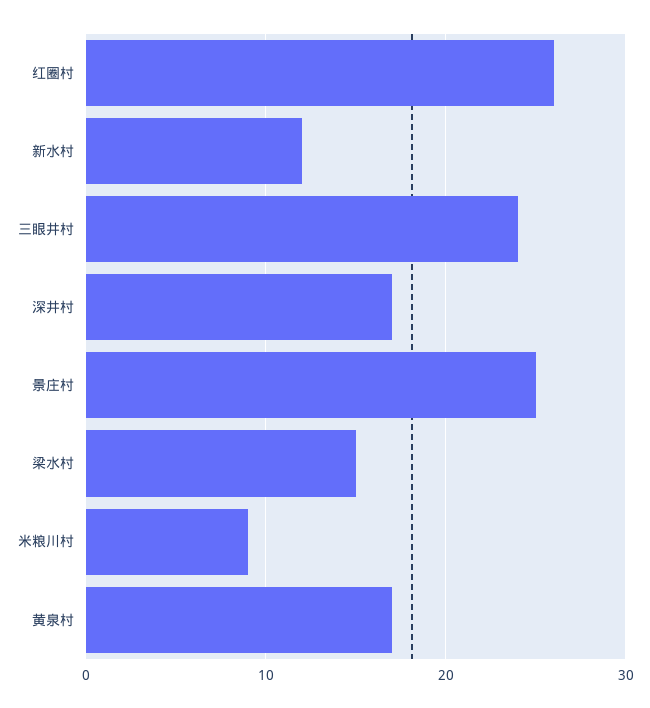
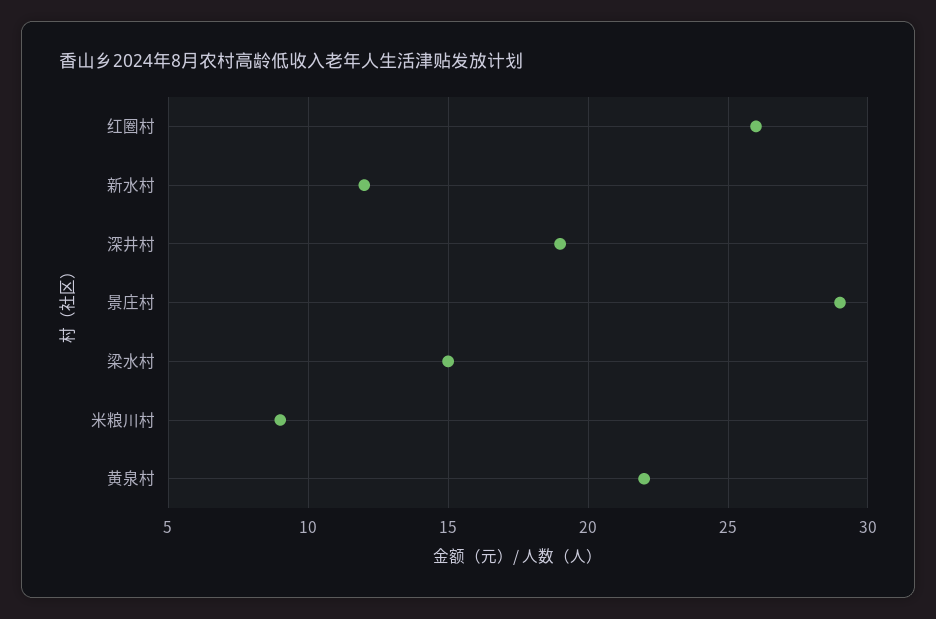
  {
    "红圈村": 26,
    "新水村": 12,
-   "三眼井村": 24,
-   "深井村": 17,
+   "深井村": 19,
-   "景庄村": 25,
+   "景庄村": 29,
    "梁水村": 15,
    "米粮川村": 9,
-   "黄泉村": 17
+   "黄泉村": 22
  }

